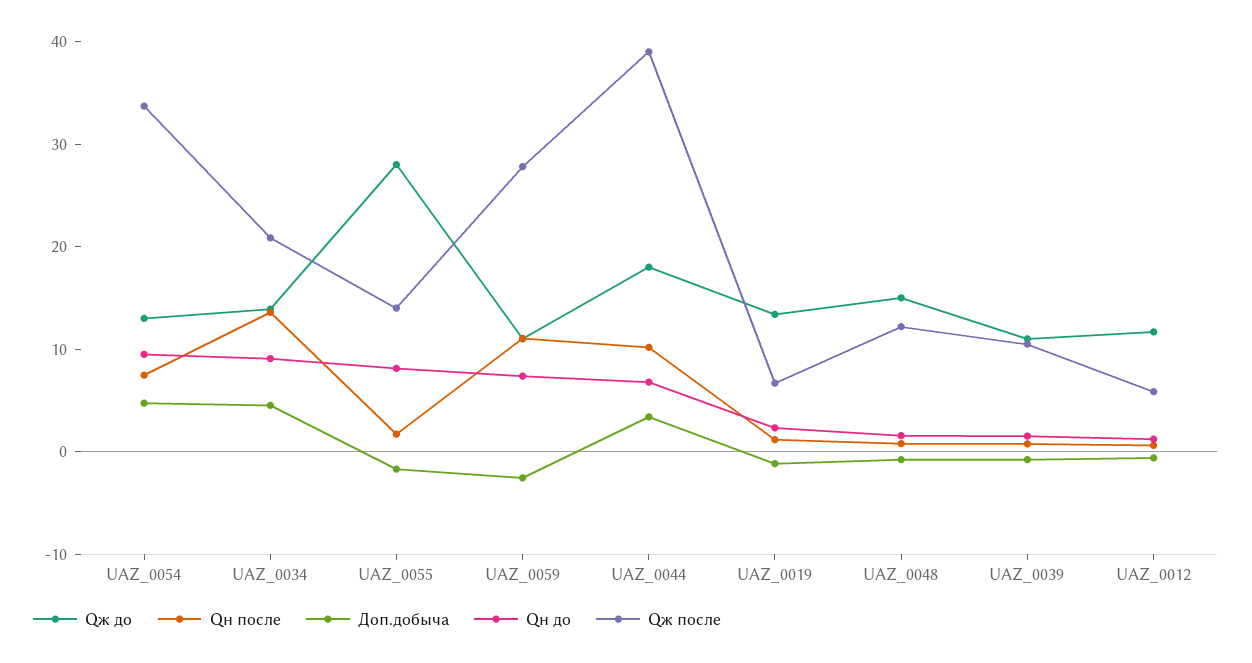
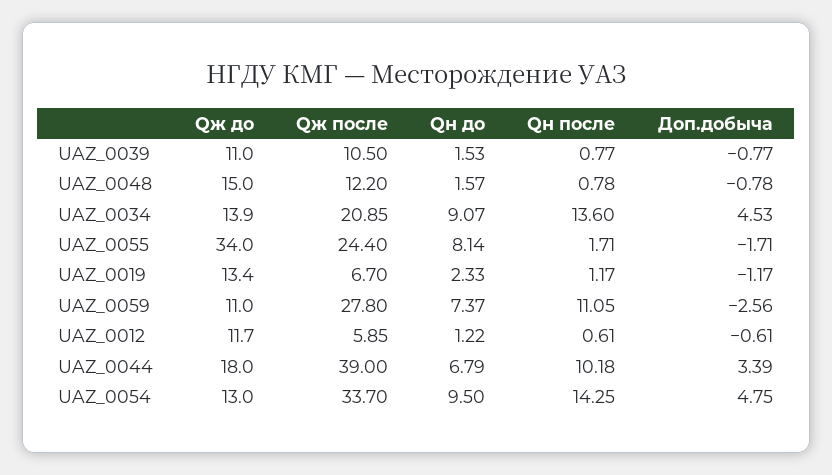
  {
    "Qж до": {
      "UAZ_0054": 13,
      "UAZ_0034": 13.9,
-     "UAZ_0055": 28,
+     "UAZ_0055": 34,
      "UAZ_0059": 11,
      "UAZ_0044": 18,
      "UAZ_0019": 13.4,
      "UAZ_0048": 15,
      "UAZ_0039": 11,
      "UAZ_0012": 11.7
    },
    "Qн после": {
-     "UAZ_0054": 8,
+     "UAZ_0054": 14.25,
      "UAZ_0034": 13.6,
      "UAZ_0055": 1.71,
      "UAZ_0059": 11.05,
      "UAZ_0044": 10.18,
      "UAZ_0019": 1.17,
      "UAZ_0048": 0.78,
      "UAZ_0039": 0.77,
      "UAZ_0012": 0.61
    },
    "Доп.добыча": {
      "UAZ_0054": 4.75,
      "UAZ_0034": 4.53,
      "UAZ_0055": -1.71,
      "UAZ_0059": -2.56,
      "UAZ_0044": 3.39,
      "UAZ_0019": -1.17,
      "UAZ_0048": -0.78,
      "UAZ_0039": -0.77,
      "UAZ_0012": -0.61
    },
    "Qн до": {
      "UAZ_0054": 9.5,
      "UAZ_0034": 9.07,
      "UAZ_0055": 8.14,
      "UAZ_0059": 7.37,
      "UAZ_0044": 6.79,
      "UAZ_0019": 2.33,
      "UAZ_0048": 1.57,
      "UAZ_0039": 1.53,
      "UAZ_0012": 1.22
    },
    "Qж после": {
      "UAZ_0054": 33.7,
      "UAZ_0034": 20.85,
-     "UAZ_0055": 14,
+     "UAZ_0055": 24.4,
      "UAZ_0059": 27.8,
      "UAZ_0044": 39,
      "UAZ_0019": 6.7,
      "UAZ_0048": 12.2,
      "UAZ_0039": 10.5,
      "UAZ_0012": 5.85
    }
  }

